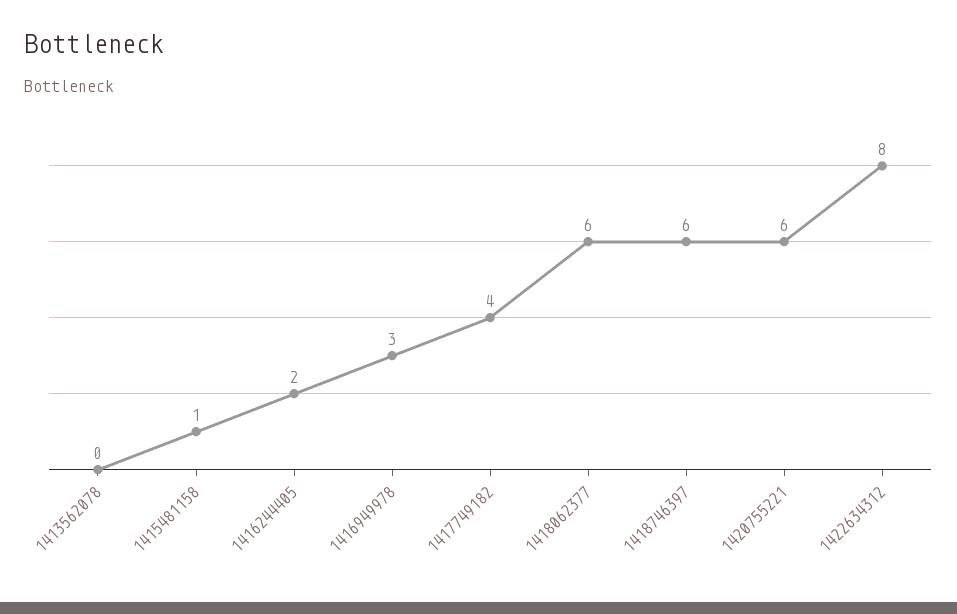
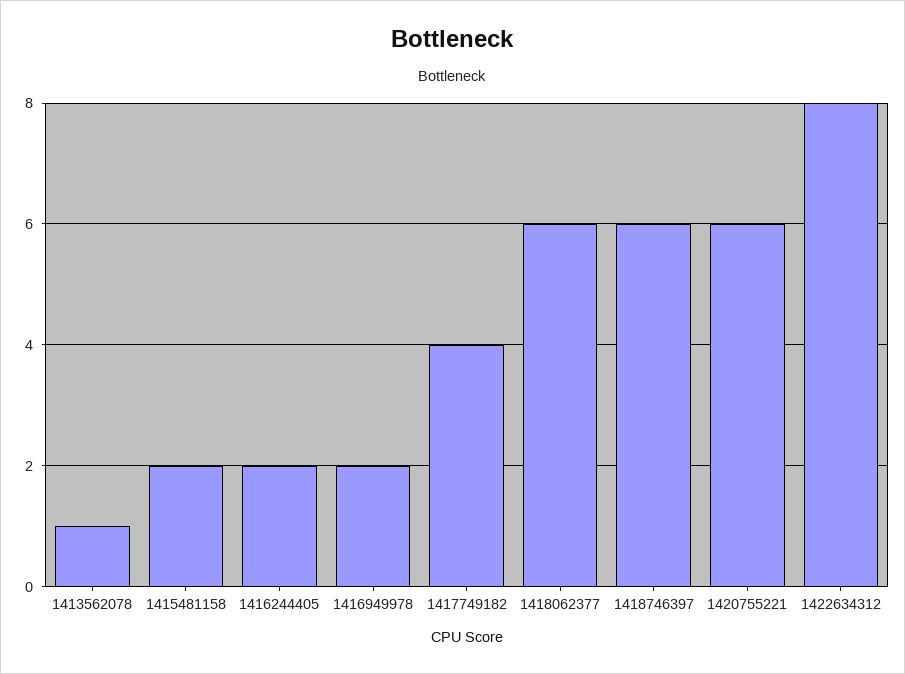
  {
-   "1413562078": 0,
+   "1413562078": 1,
-   "1415481158": 1,
+   "1415481158": 2,
    "1416244405": 2,
-   "1416949978": 3,
+   "1416949978": 2,
    "1417749182": 4,
    "1418062377": 6,
    "1418746397": 6,
    "1420755221": 6,
    "1422634312": 8
  }

